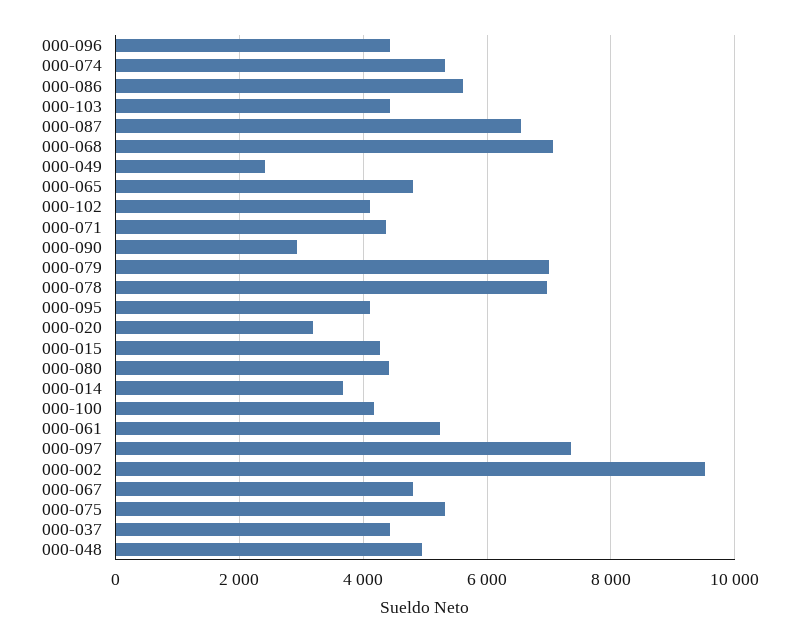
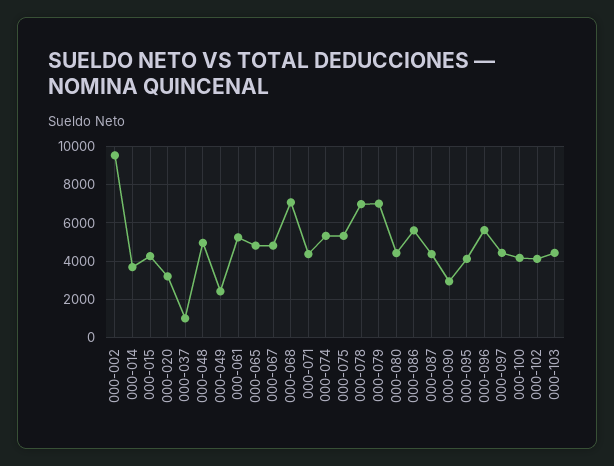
  {
-   "000-096": 4400,
+   "000-096": 5500,
    "000-074": 5400,
    "000-086": 5600,
    "000-103": 4400,
-   "000-087": 6600,
+   "000-087": 4500,
    "000-068": 7000,
    "000-049": 2400,
    "000-065": 4800,
    "000-102": 4200,
    "000-071": 4400,
    "000-090": 3000,
    "000-079": 7000,
    "000-078": 7000,
    "000-095": 4200,
    "000-020": 3200,
    "000-015": 4200,
    "000-080": 4400,
    "000-014": 3600,
    "000-100": 4200,
    "000-061": 5200,
-   "000-097": 7400,
+   "000-097": 4500,
    "000-002": 9600,
    "000-067": 4800,
    "000-075": 5400,
-   "000-037": 4400,
+   "000-037": 1000,
    "000-048": 5000
  }

